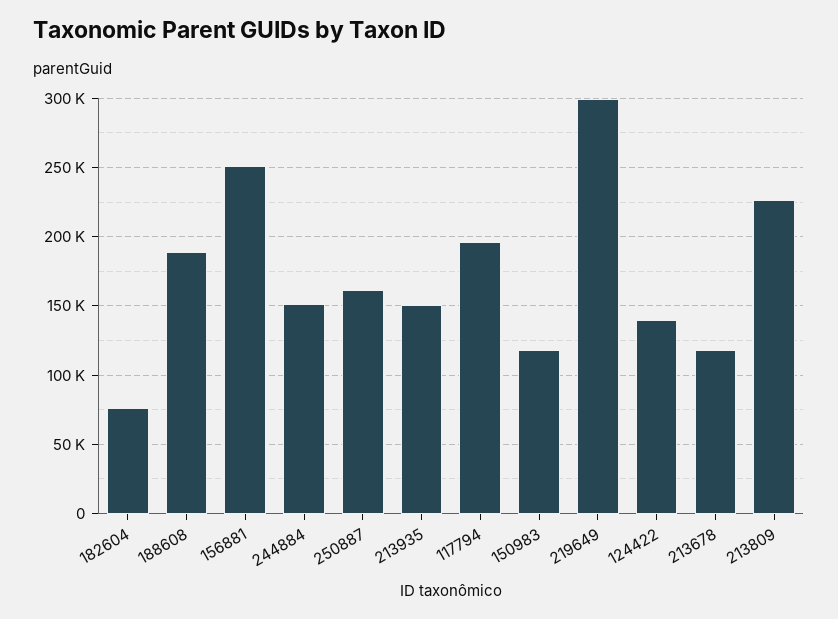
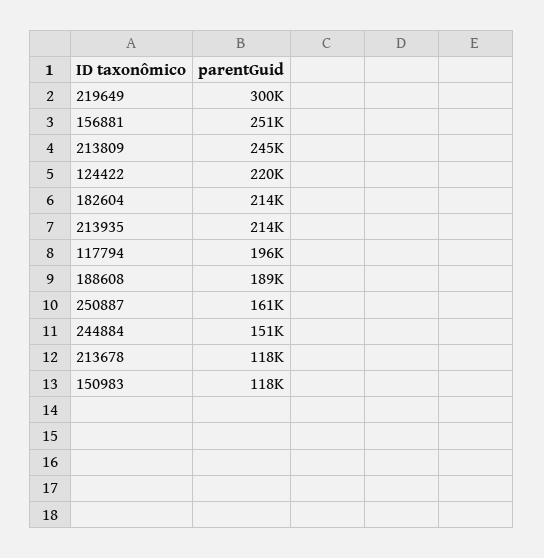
  {
-   "182604": 75000,
+   "182604": 214000,
    "188608": 189000,
    "156881": 251000,
    "244884": 151000,
    "250887": 161000,
-   "213935": 150000,
+   "213935": 214000,
    "117794": 196000,
    "150983": 118000,
    "219649": 300000,
-   "124422": 140000,
+   "124422": 220000,
    "213678": 118000,
-   "213809": 225000
+   "213809": 245000
  }

